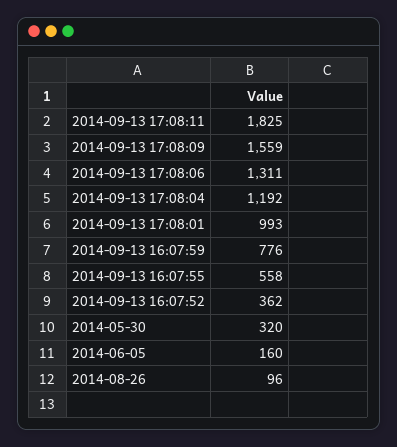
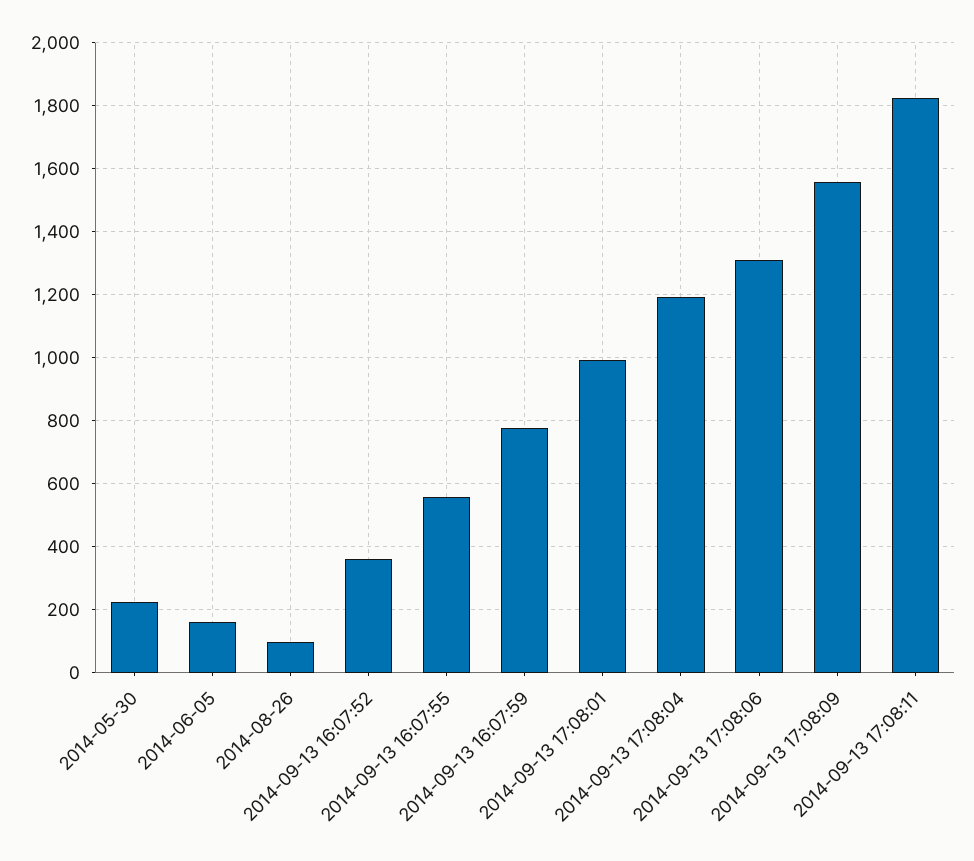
  {
    "2014-09-13 17:08:11": 1825,
    "2014-09-13 17:08:09": 1559,
    "2014-09-13 17:08:06": 1311,
    "2014-09-13 17:08:04": 1192,
    "2014-09-13 17:08:01": 993,
    "2014-09-13 16:07:59": 776,
    "2014-09-13 16:07:55": 558,
    "2014-09-13 16:07:52": 362,
-   "2014-05-30": 320,
+   "2014-05-30": 220,
    "2014-06-05": 160,
    "2014-08-26": 96
  }

